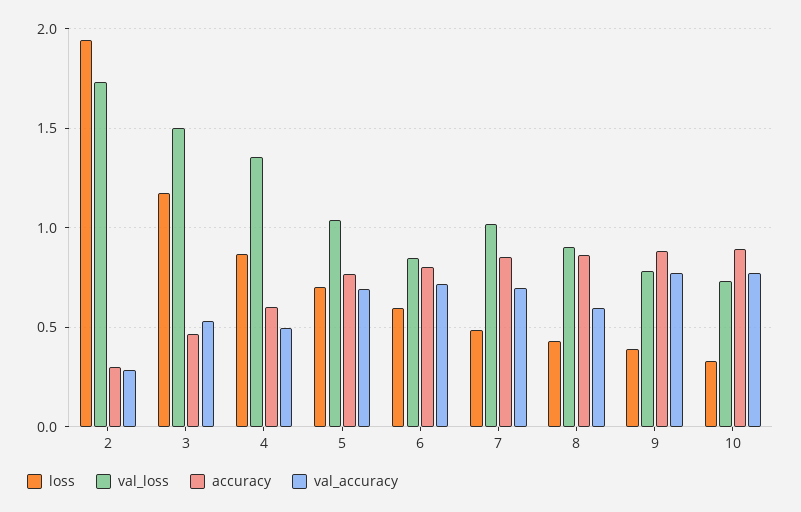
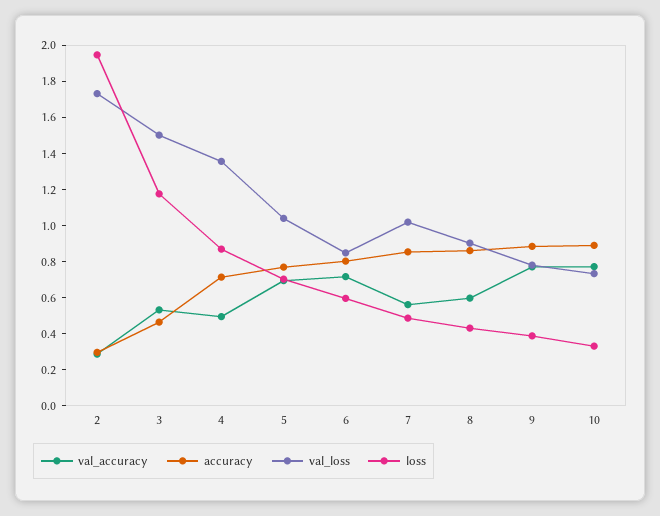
  {
    "loss": {
      "2": 1.95,
      "3": 1.2,
      "4": 0.85,
      "5": 0.7,
      "6": 0.6,
      "7": 0.5,
      "8": 0.45,
      "9": 0.4,
      "10": 0.35
    },
    "val_loss": {
      "2": 1.75,
      "3": 1.5,
      "4": 1.35,
      "5": 1.05,
      "6": 0.85,
      "7": 1,
      "8": 0.9,
      "9": 0.8,
      "10": 0.75
    },
    "accuracy": {
      "2": 0.3,
      "3": 0.45,
-     "4": 0.6,
+     "4": 0.7,
      "5": 0.75,
      "6": 0.8,
      "7": 0.85,
      "8": 0.85,
      "9": 0.9,
      "10": 0.9
    },
    "val_accuracy": {
      "2": 0.3,
      "3": 0.55,
      "4": 0.5,
      "5": 0.7,
      "6": 0.7,
-     "7": 0.7,
+     "7": 0.55,
      "8": 0.6,
      "9": 0.75,
      "10": 0.75
    }
  }

